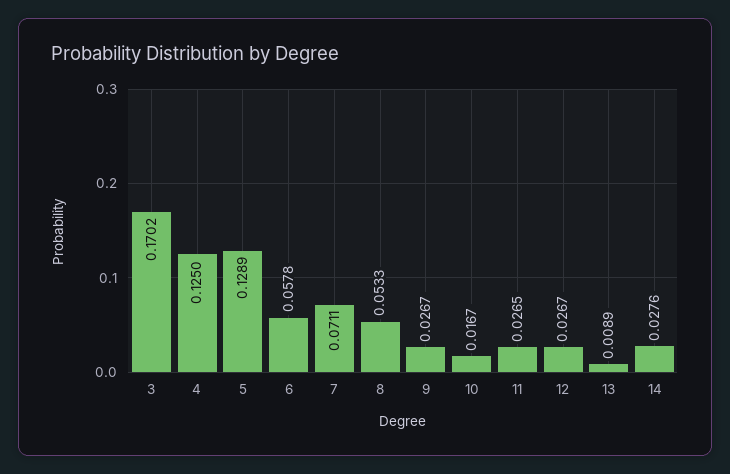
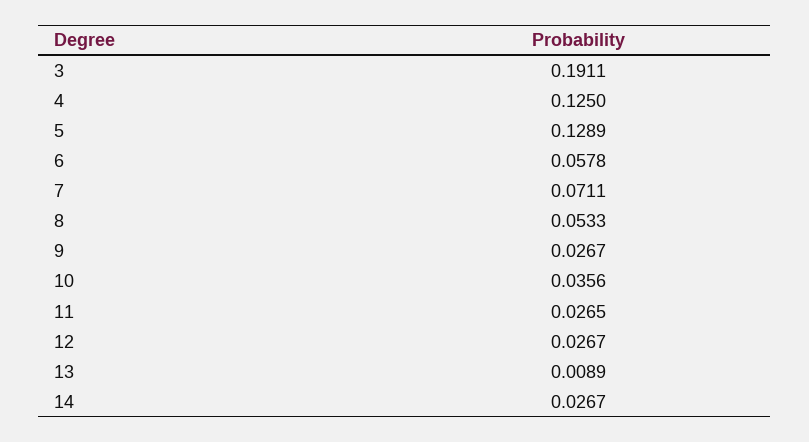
  {
-   "3": 0.1702,
+   "3": 0.1911,
    "4": 0.125,
    "5": 0.1289,
    "6": 0.0578,
    "7": 0.0711,
    "8": 0.0533,
    "9": 0.0267,
-   "10": 0.0167,
+   "10": 0.0356,
    "11": 0.0265,
    "12": 0.0267,
    "13": 0.0089,
-   "14": 0.0276
+   "14": 0.0267
  }

